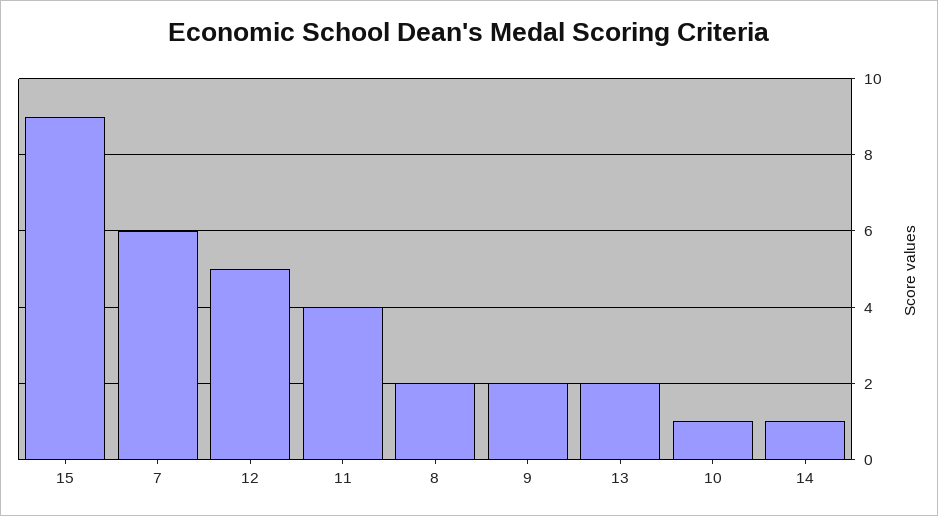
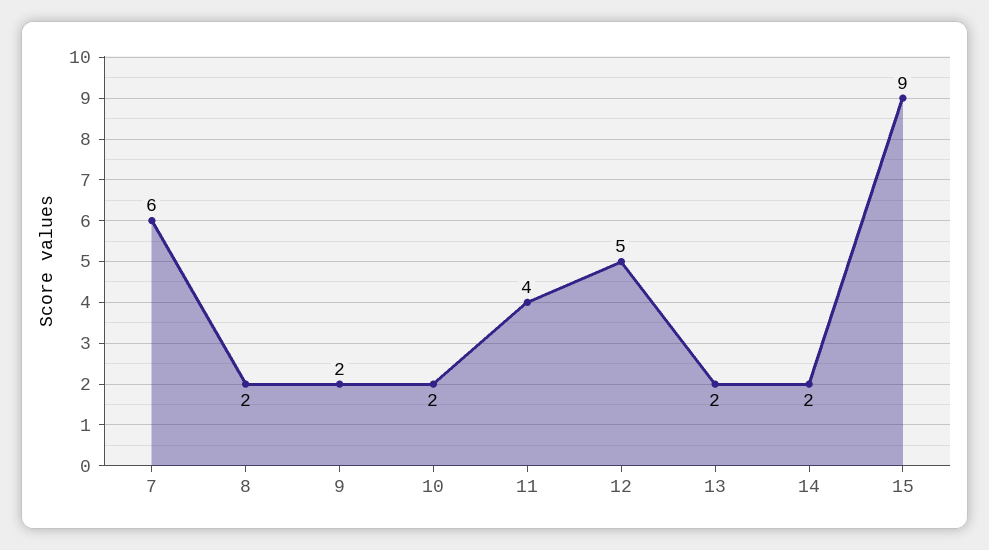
  {
    "15": 9,
    "7": 6,
    "12": 5,
    "11": 4,
    "8": 2,
    "9": 2,
    "13": 2,
-   "10": 1,
+   "10": 2,
-   "14": 1
+   "14": 2
  }

